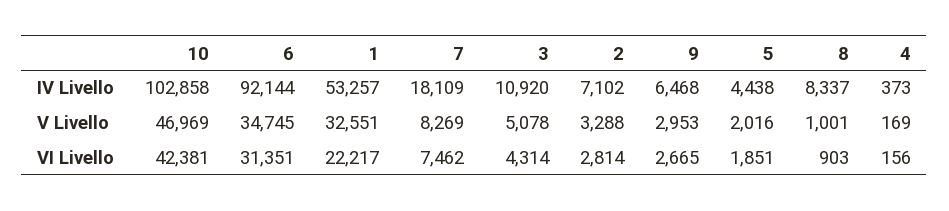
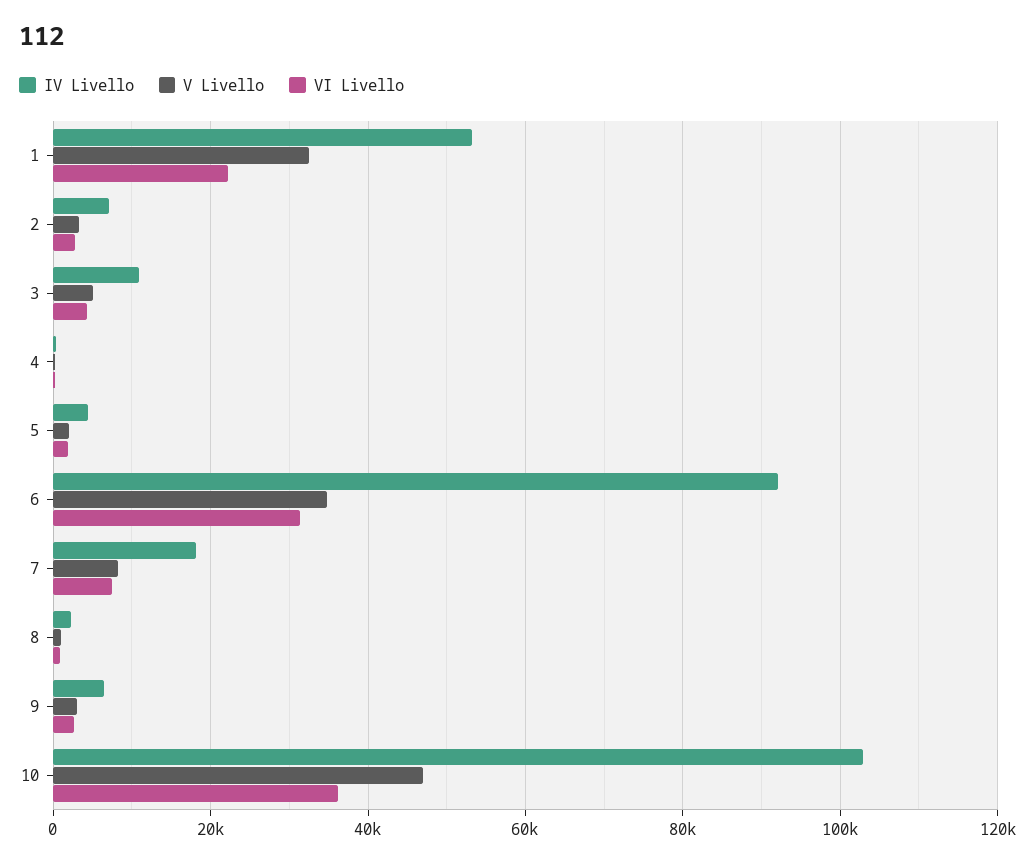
  {
    "IV Livello": {
      "10": 102858,
      "6": 92144,
      "1": 53257,
      "7": 18109,
      "3": 10920,
      "2": 7102,
      "9": 6468,
      "5": 4438,
-     "8": 8337,
+     "8": 2000,
      "4": 373
    },
    "V Livello": {
      "10": 46969,
      "6": 34745,
      "1": 32551,
      "7": 8269,
      "3": 5078,
      "2": 3288,
      "9": 2953,
      "5": 2016,
      "8": 1001,
      "4": 169
    },
    "VI Livello": {
-     "10": 42381,
+     "10": 36000,
      "6": 31351,
      "1": 22217,
      "7": 7462,
      "3": 4314,
      "2": 2814,
      "9": 2665,
      "5": 1851,
      "8": 903,
      "4": 156
    }
  }

